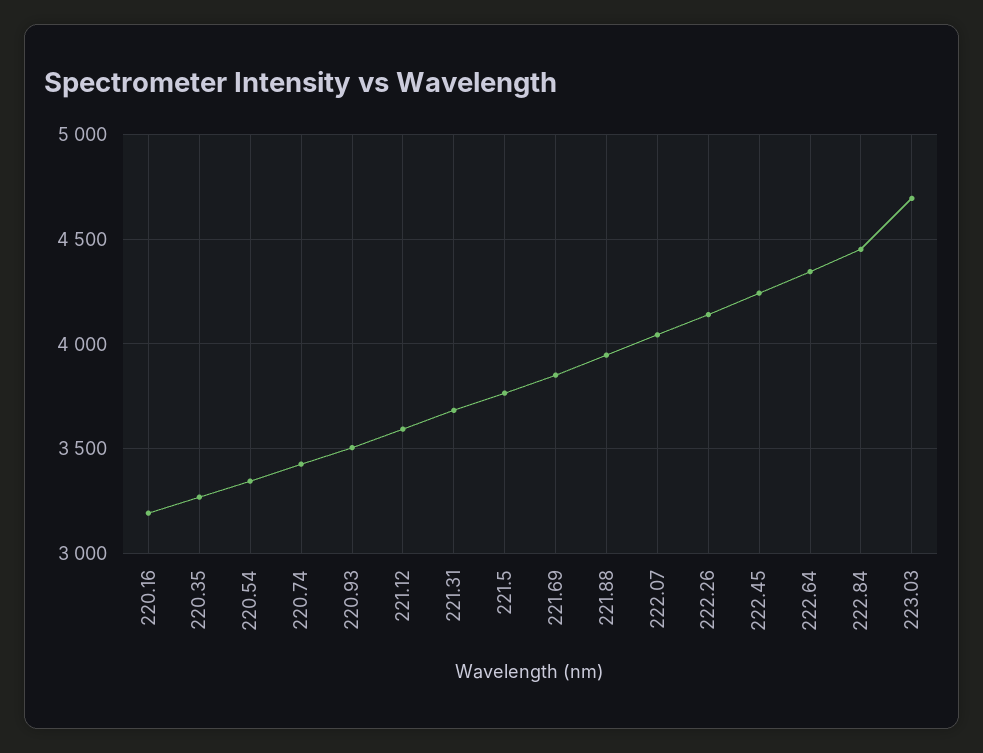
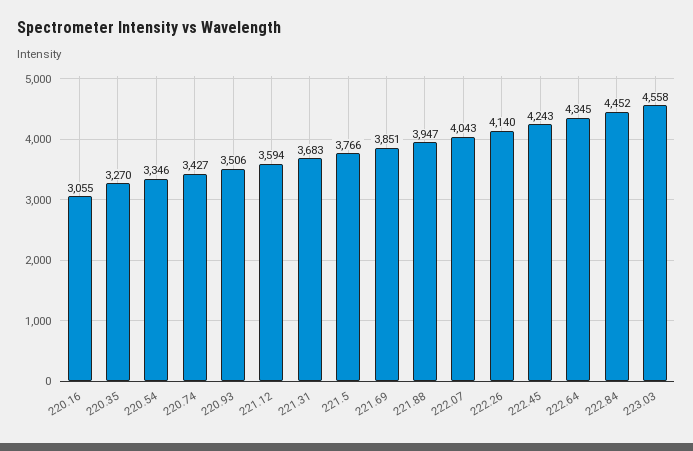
  {
-   "220.16": 3200,
+   "220.16": 3055,
    "220.35": 3270,
    "220.54": 3346,
    "220.74": 3427,
    "220.93": 3506,
    "221.12": 3594,
    "221.31": 3683,
    "221.5": 3766,
    "221.69": 3851,
    "221.88": 3947,
    "222.07": 4043,
    "222.26": 4140,
    "222.45": 4243,
    "222.64": 4345,
    "222.84": 4452,
-   "223.03": 4700
+   "223.03": 4558
  }

